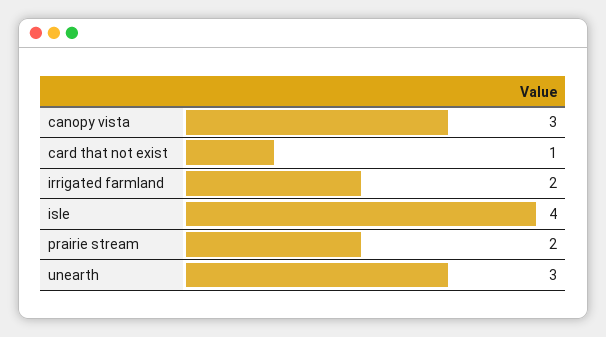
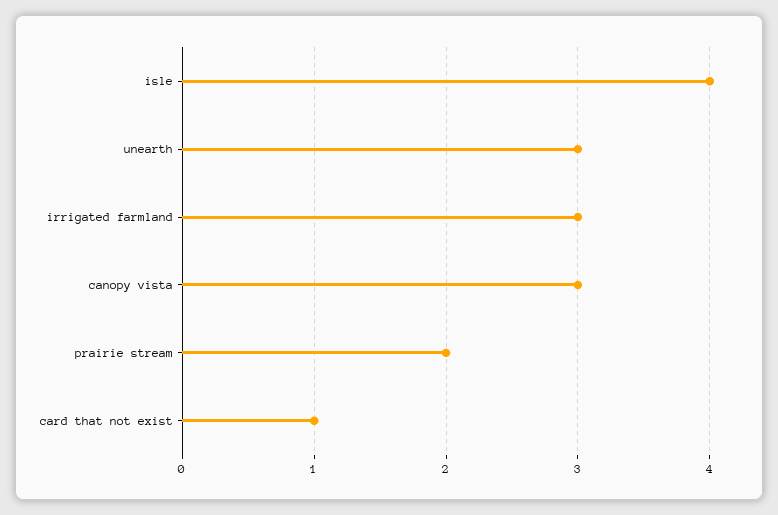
  {
    "canopy vista": 3,
    "card that not exist": 1,
-   "irrigated farmland": 2,
+   "irrigated farmland": 3,
    "isle": 4,
    "prairie stream": 2,
    "unearth": 3
  }

